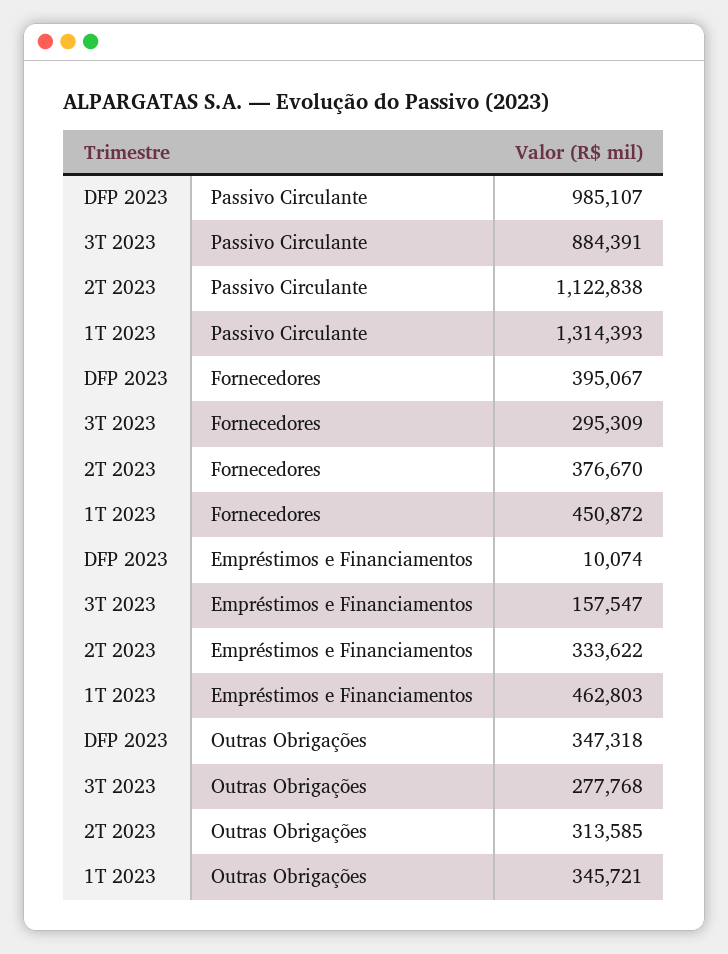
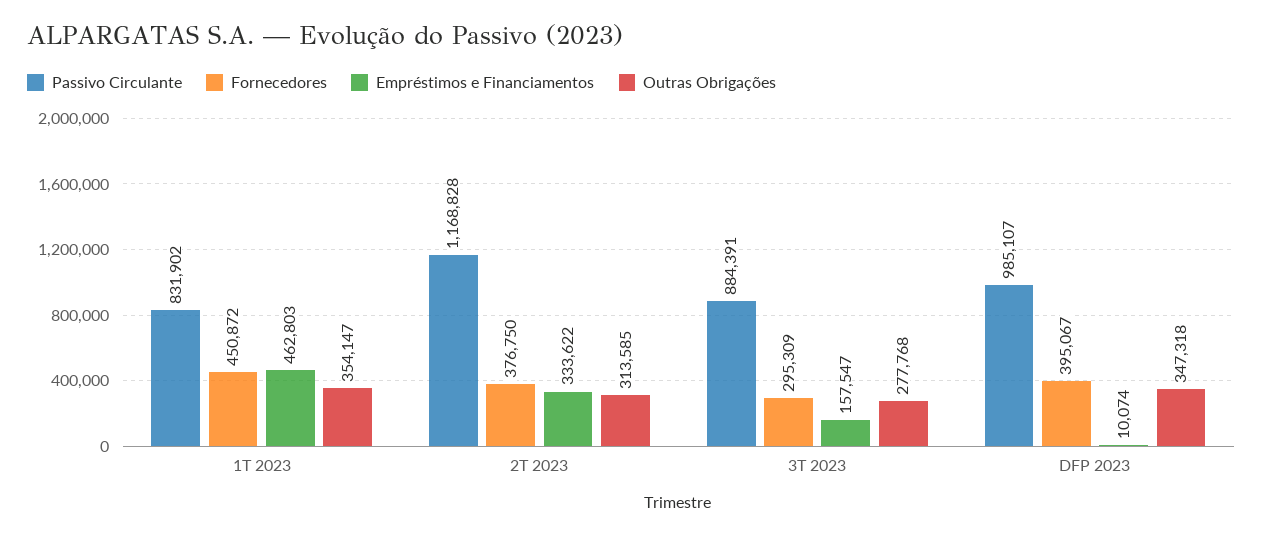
  {
    "Passivo Circulante": {
      "DFP 2023": 985107,
      "3T 2023": 884391,
-     "2T 2023": 1122838,
+     "2T 2023": 1168828,
-     "1T 2023": 1314393
+     "1T 2023": 831902
    },
    "Fornecedores": {
      "DFP 2023": 395067,
      "3T 2023": 295309,
-     "2T 2023": 376670,
+     "2T 2023": 376750,
      "1T 2023": 450872
    },
    "Empréstimos e Financiamentos": {
      "DFP 2023": 10074,
      "3T 2023": 157547,
      "2T 2023": 333622,
      "1T 2023": 462803
    },
    "Outras Obrigações": {
      "DFP 2023": 347318,
      "3T 2023": 277768,
      "2T 2023": 313585,
-     "1T 2023": 345721
+     "1T 2023": 354147
    }
  }

